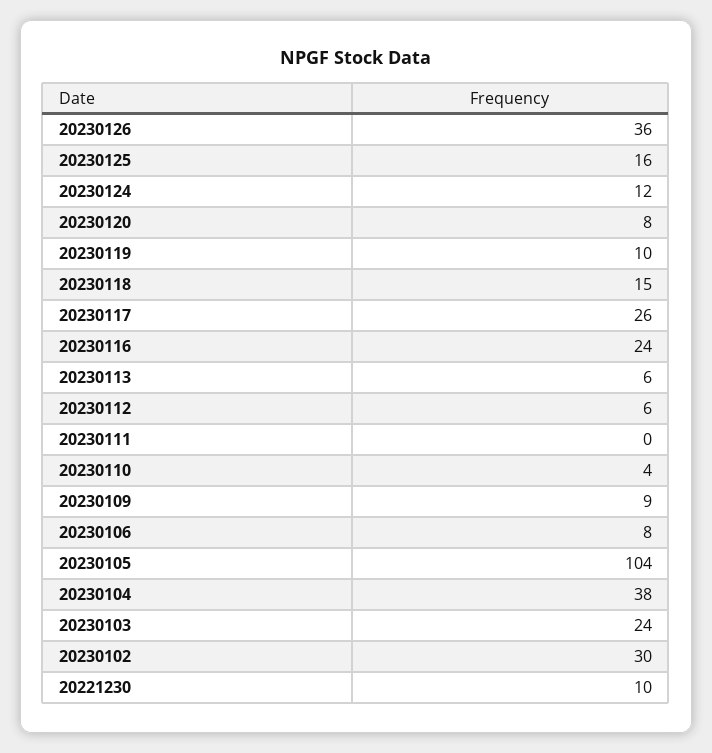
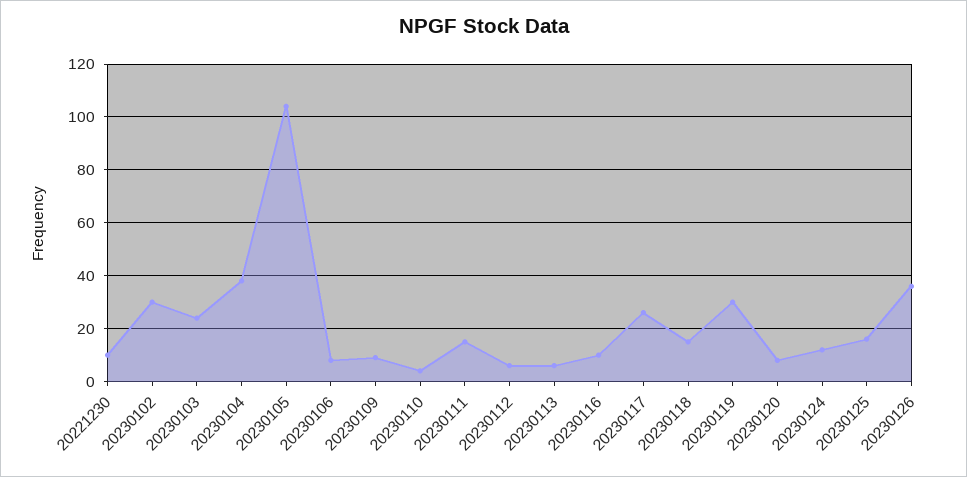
  {
    "20230126": 36,
    "20230125": 16,
    "20230124": 12,
    "20230120": 8,
-   "20230119": 10,
+   "20230119": 30,
    "20230118": 15,
    "20230117": 26,
-   "20230116": 24,
+   "20230116": 10,
    "20230113": 6,
    "20230112": 6,
-   "20230111": 0,
+   "20230111": 15,
    "20230110": 4,
    "20230109": 9,
    "20230106": 8,
    "20230105": 104,
    "20230104": 38,
    "20230103": 24,
    "20230102": 30,
    "20221230": 10
  }

